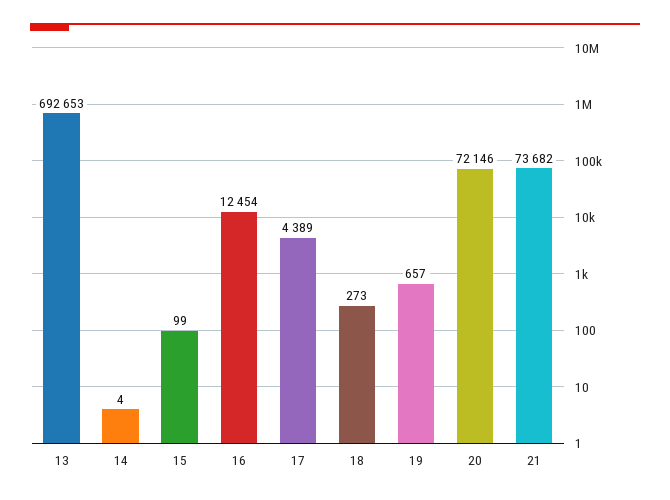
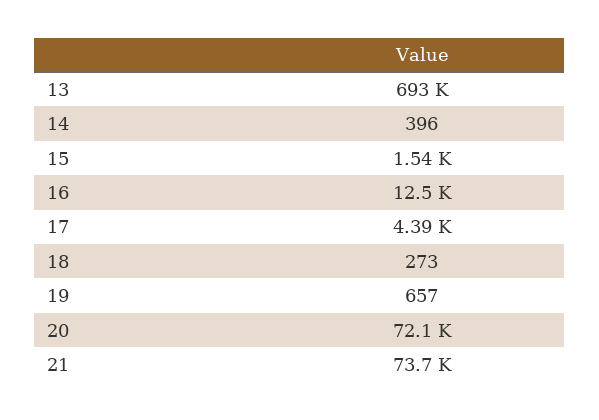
  {
    "13": 692653,
-   "14": 4,
+   "14": 396,
-   "15": 99,
+   "15": 1540,
    "16": 12454,
    "17": 4389,
    "18": 273,
    "19": 657,
    "20": 72146,
    "21": 73682
  }

